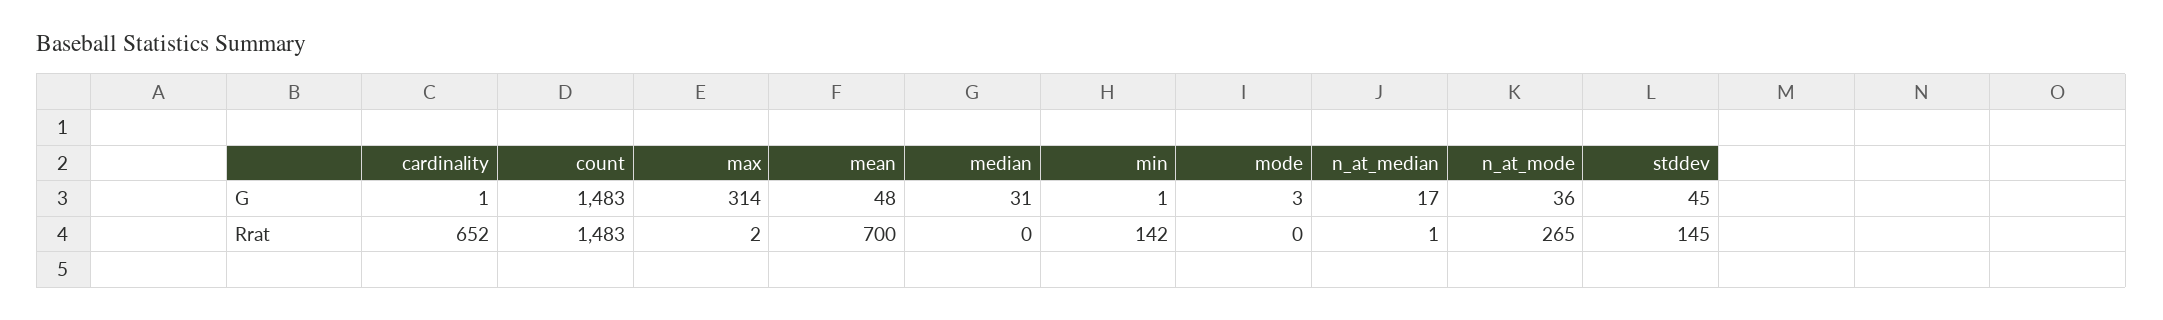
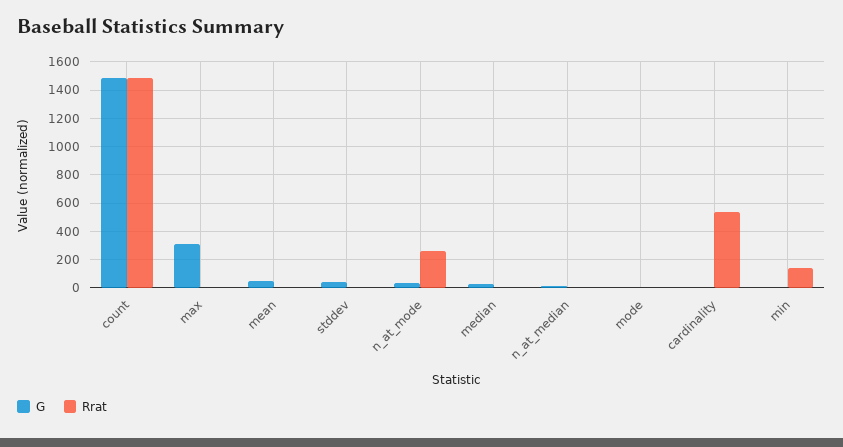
  {
    "G": {
      "cardinality": 1,
      "count": 1483,
      "max": 314,
      "mean": 48,
      "median": 31,
      "min": 1,
      "mode": 3,
      "n_at_median": 17,
      "n_at_mode": 36,
      "stddev": 45
    },
    "Rrat": {
-     "cardinality": 652,
+     "cardinality": 550,
      "count": 1483,
      "max": 2,
-     "mean": 700,
+     "mean": 0,
      "median": 0,
      "min": 142,
      "mode": 0,
      "n_at_median": 1,
      "n_at_mode": 265,
-     "stddev": 145
+     "stddev": 0
    }
  }

